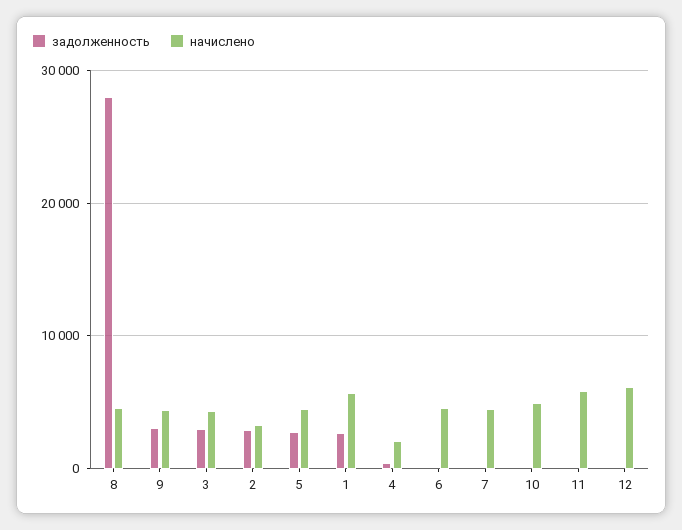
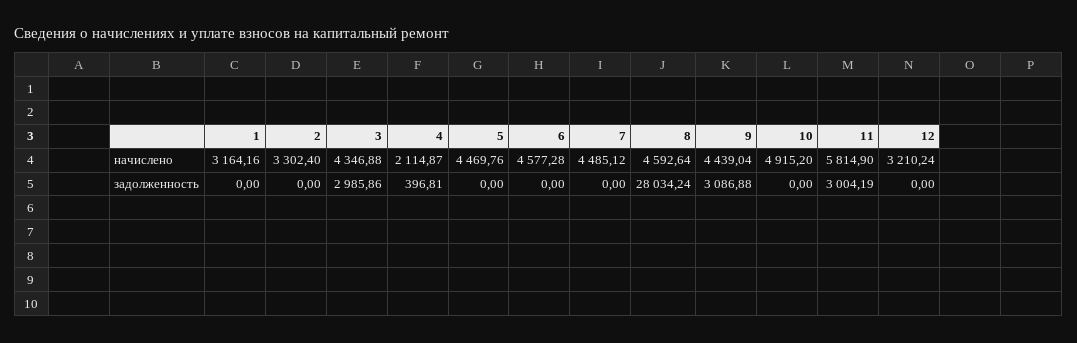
  {
    "задолженность": {
      "8": 28034.24,
      "9": 3086.88,
      "3": 2985.86,
-     "2": 3000,
+     "2": 0,
-     "5": 3000,
+     "5": 0,
-     "1": 3000,
+     "1": 0,
      "4": 396.81,
      "6": 0,
      "7": 0,
      "10": 0,
-     "11": 0,
+     "11": 3004.19,
      "12": 0
    },
    "начислено": {
      "8": 4592.64,
      "9": 4439.04,
      "3": 4346.88,
      "2": 3302.4,
      "5": 4469.76,
-     "1": 6000,
+     "1": 3164.16,
      "4": 2114.87,
      "6": 4577.28,
      "7": 4485.12,
      "10": 4915.2,
      "11": 5814.9,
-     "12": 6000
+     "12": 3210.24
    }
  }

